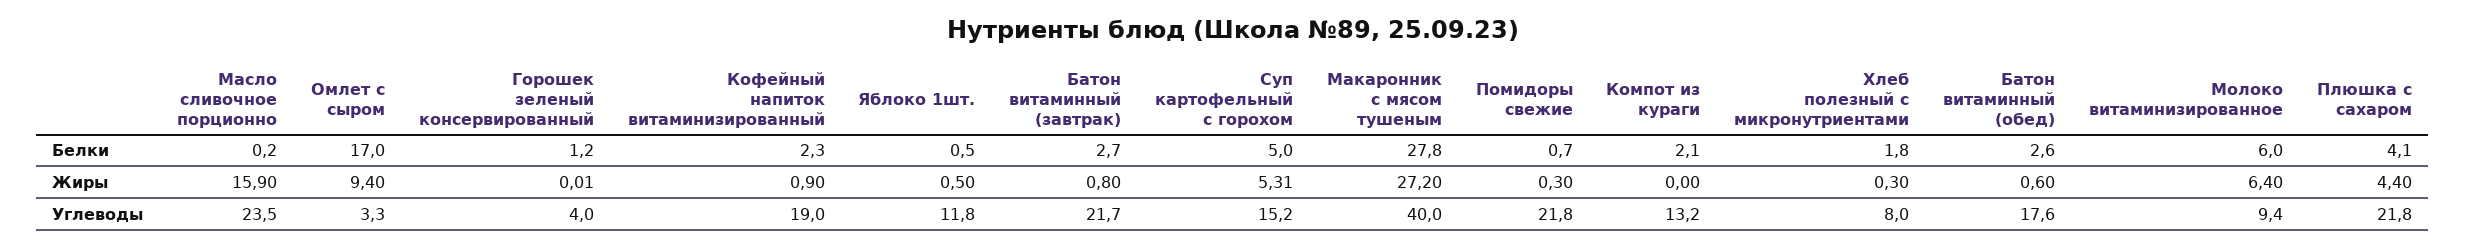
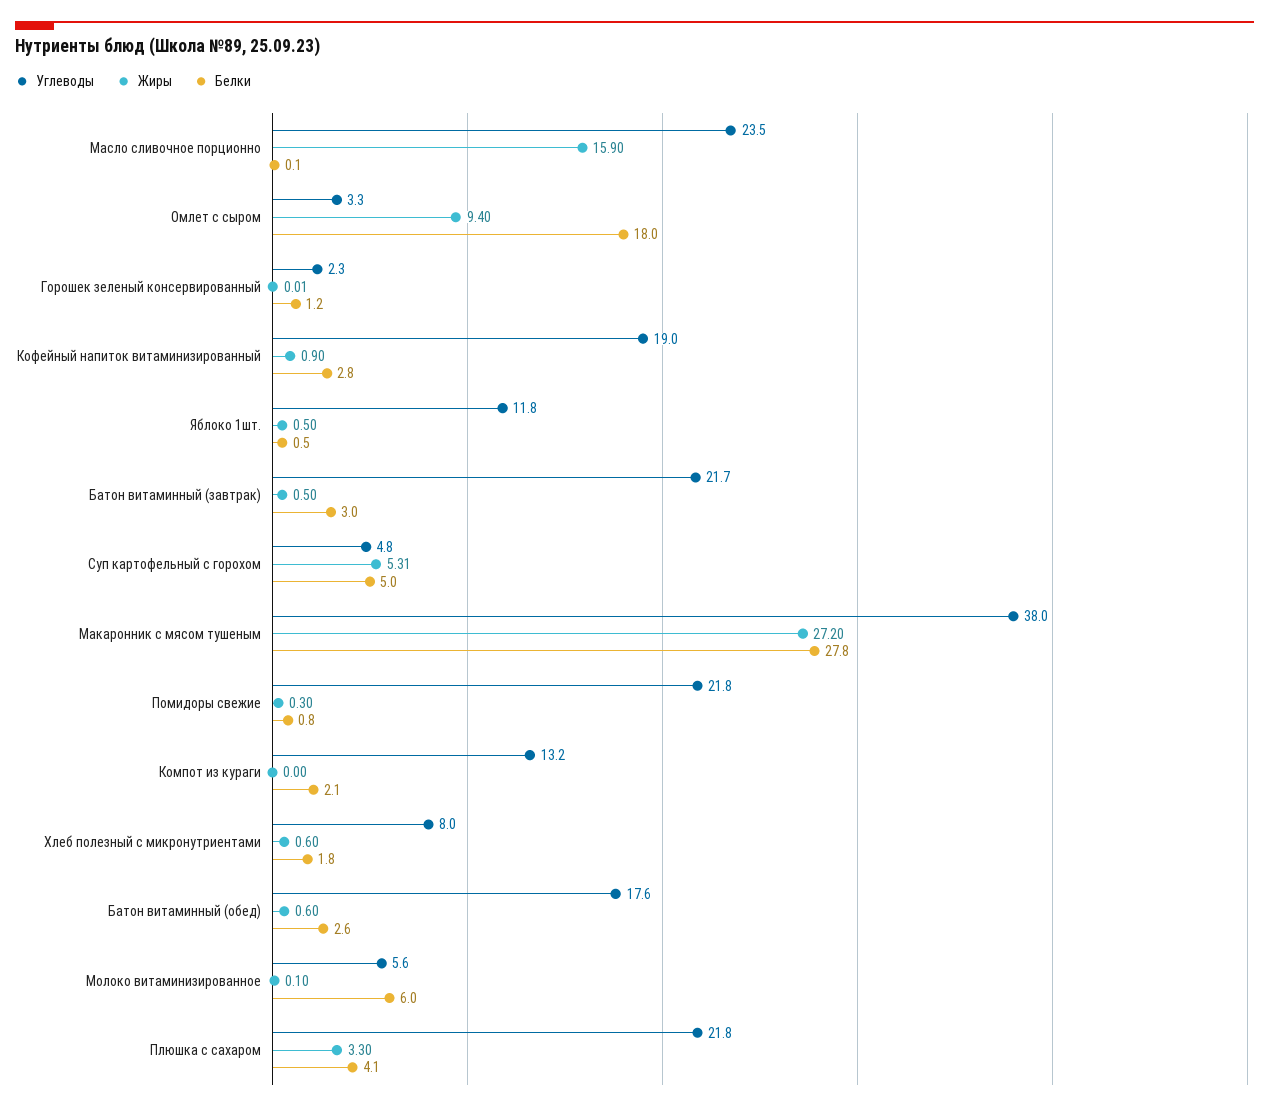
  {
    "Белки": {
-     "Масло сливочное порционно": 0.2,
+     "Масло сливочное порционно": 0.1,
-     "Омлет с сыром": 17,
+     "Омлет с сыром": 18,
      "Горошек зеленый консервированный": 1.2,
-     "Кофейный напиток витаминизированный": 2.3,
+     "Кофейный напиток витаминизированный": 2.8,
      "Яблоко 1шт.": 0.5,
-     "Батон витаминный (завтрак)": 2.7,
+     "Батон витаминный (завтрак)": 3,
      "Суп картофельный с горохом": 5,
      "Макаронник с мясом тушеным": 27.8,
-     "Помидоры свежие": 0.7,
+     "Помидоры свежие": 0.8,
      "Компот из кураги": 2.1,
      "Хлеб полезный с микронутриентами": 1.8,
      "Батон витаминный (обед)": 2.6,
      "Молоко витаминизированное": 6,
      "Плюшка с сахаром": 4.1
    },
    "Жиры": {
      "Масло сливочное порционно": 15.9,
      "Омлет с сыром": 9.4,
      "Горошек зеленый консервированный": 0.01,
      "Кофейный напиток витаминизированный": 0.9,
      "Яблоко 1шт.": 0.5,
-     "Батон витаминный (завтрак)": 0.8,
+     "Батон витаминный (завтрак)": 0.5,
      "Суп картофельный с горохом": 5.31,
      "Макаронник с мясом тушеным": 27.2,
      "Помидоры свежие": 0.3,
      "Компот из кураги": 0,
-     "Хлеб полезный с микронутриентами": 0.3,
+     "Хлеб полезный с микронутриентами": 0.6,
      "Батон витаминный (обед)": 0.6,
-     "Молоко витаминизированное": 6.4,
+     "Молоко витаминизированное": 0.1,
-     "Плюшка с сахаром": 4.4
+     "Плюшка с сахаром": 3.3
    },
    "Углеводы": {
      "Масло сливочное порционно": 23.5,
      "Омлет с сыром": 3.3,
-     "Горошек зеленый консервированный": 4,
+     "Горошек зеленый консервированный": 2.3,
      "Кофейный напиток витаминизированный": 19,
      "Яблоко 1шт.": 11.8,
      "Батон витаминный (завтрак)": 21.7,
-     "Суп картофельный с горохом": 15.2,
+     "Суп картофельный с горохом": 4.8,
-     "Макаронник с мясом тушеным": 40,
+     "Макаронник с мясом тушеным": 38,
      "Помидоры свежие": 21.8,
      "Компот из кураги": 13.2,
      "Хлеб полезный с микронутриентами": 8,
      "Батон витаминный (обед)": 17.6,
-     "Молоко витаминизированное": 9.4,
+     "Молоко витаминизированное": 5.6,
      "Плюшка с сахаром": 21.8
    }
  }

